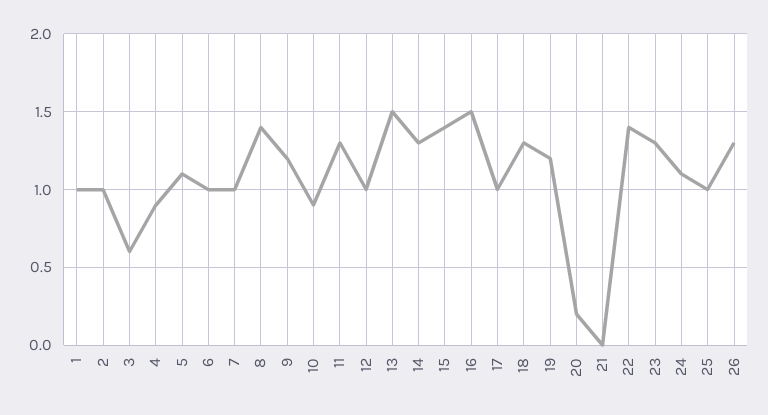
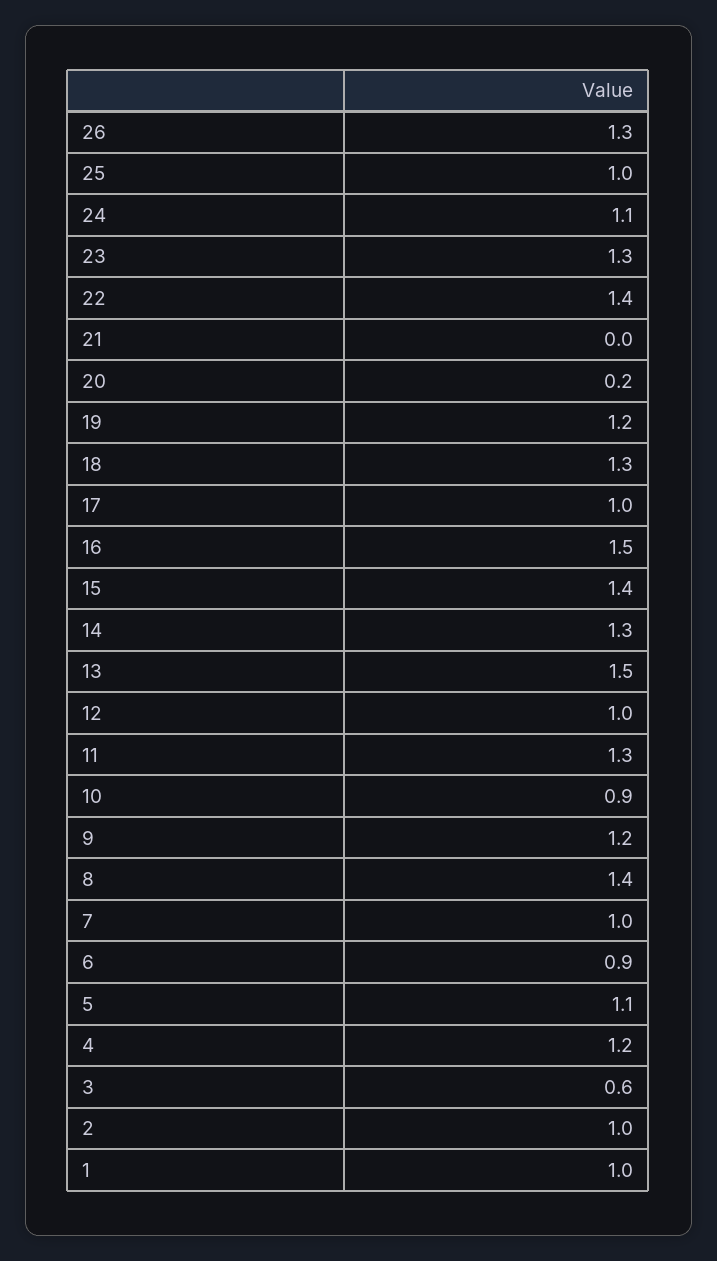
  {
    "1": 1,
    "2": 1,
    "3": 0.6,
-   "4": 0.9,
+   "4": 1.2,
    "5": 1.1,
-   "6": 1,
+   "6": 0.9,
    "7": 1,
    "8": 1.4,
    "9": 1.2,
    "10": 0.9,
    "11": 1.3,
    "12": 1,
    "13": 1.5,
    "14": 1.3,
    "15": 1.4,
    "16": 1.5,
    "17": 1,
    "18": 1.3,
    "19": 1.2,
    "20": 0.2,
    "21": 0,
    "22": 1.4,
    "23": 1.3,
    "24": 1.1,
    "25": 1,
    "26": 1.3
  }

